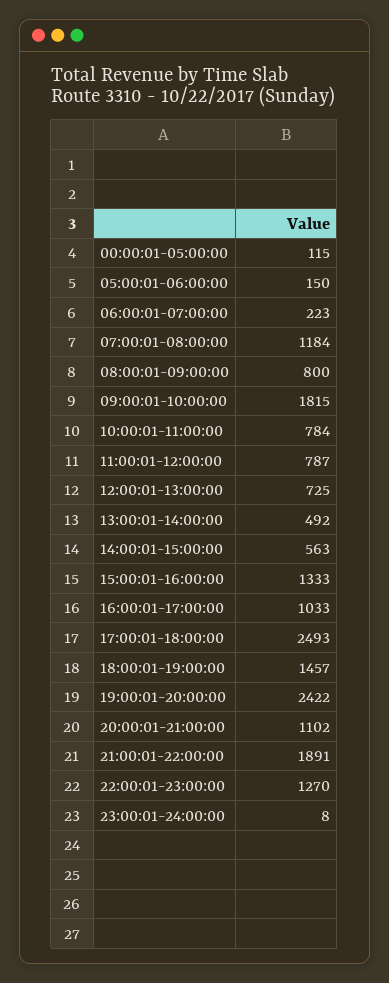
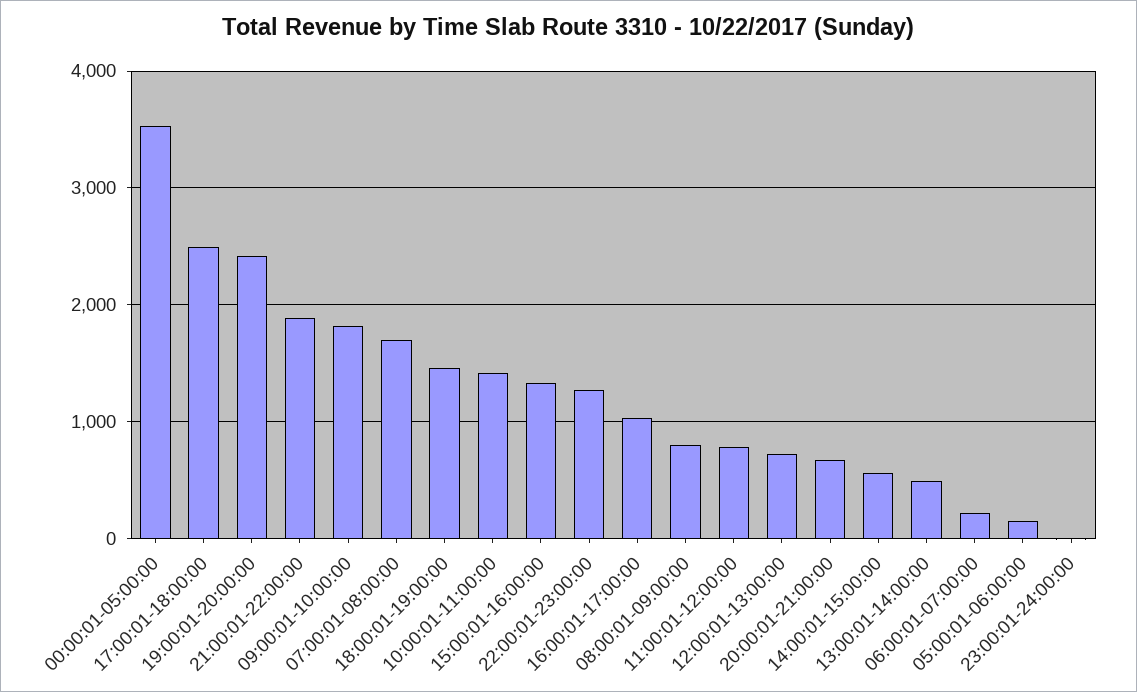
  {
-   "00:00:01-05:00:00": 115,
+   "00:00:01-05:00:00": 3500,
    "05:00:01-06:00:00": 150,
    "06:00:01-07:00:00": 223,
-   "07:00:01-08:00:00": 1184,
+   "07:00:01-08:00:00": 1700,
    "08:00:01-09:00:00": 800,
    "09:00:01-10:00:00": 1815,
-   "10:00:01-11:00:00": 784,
+   "10:00:01-11:00:00": 1400,
    "11:00:01-12:00:00": 787,
    "12:00:01-13:00:00": 725,
    "13:00:01-14:00:00": 492,
    "14:00:01-15:00:00": 563,
    "15:00:01-16:00:00": 1333,
    "16:00:01-17:00:00": 1033,
    "17:00:01-18:00:00": 2493,
    "18:00:01-19:00:00": 1457,
    "19:00:01-20:00:00": 2422,
-   "20:00:01-21:00:00": 1102,
+   "20:00:01-21:00:00": 700,
    "21:00:01-22:00:00": 1891,
    "22:00:01-23:00:00": 1270,
    "23:00:01-24:00:00": 8
  }

